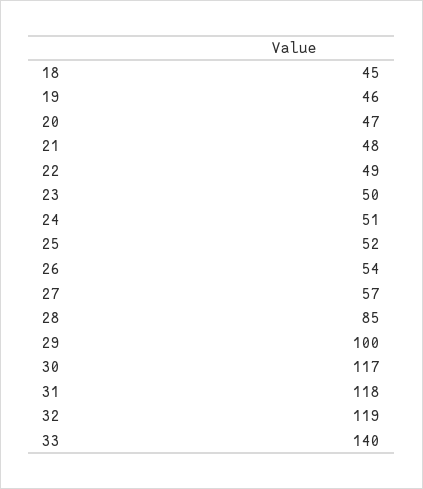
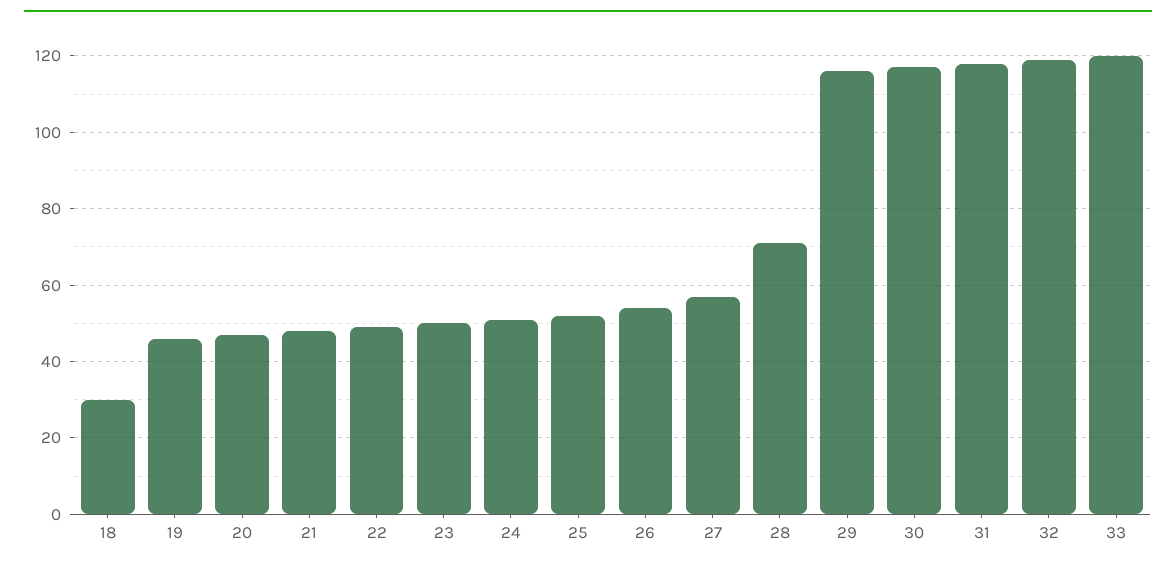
  {
-   "18": 45,
+   "18": 30,
    "19": 46,
    "20": 47,
    "21": 48,
    "22": 49,
    "23": 50,
    "24": 51,
    "25": 52,
    "26": 54,
    "27": 57,
-   "28": 85,
+   "28": 70,
-   "29": 100,
+   "29": 115,
    "30": 117,
    "31": 118,
    "32": 119,
-   "33": 140
+   "33": 120
  }

